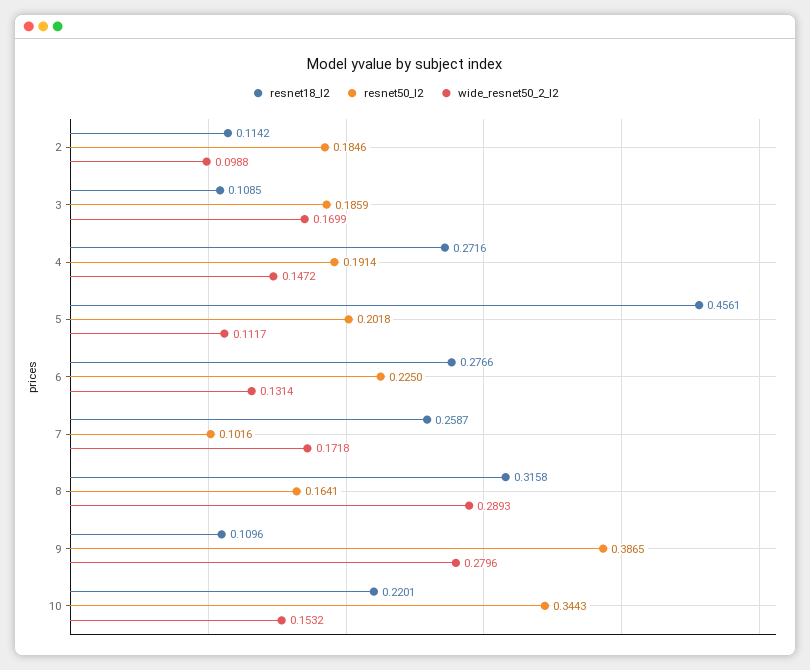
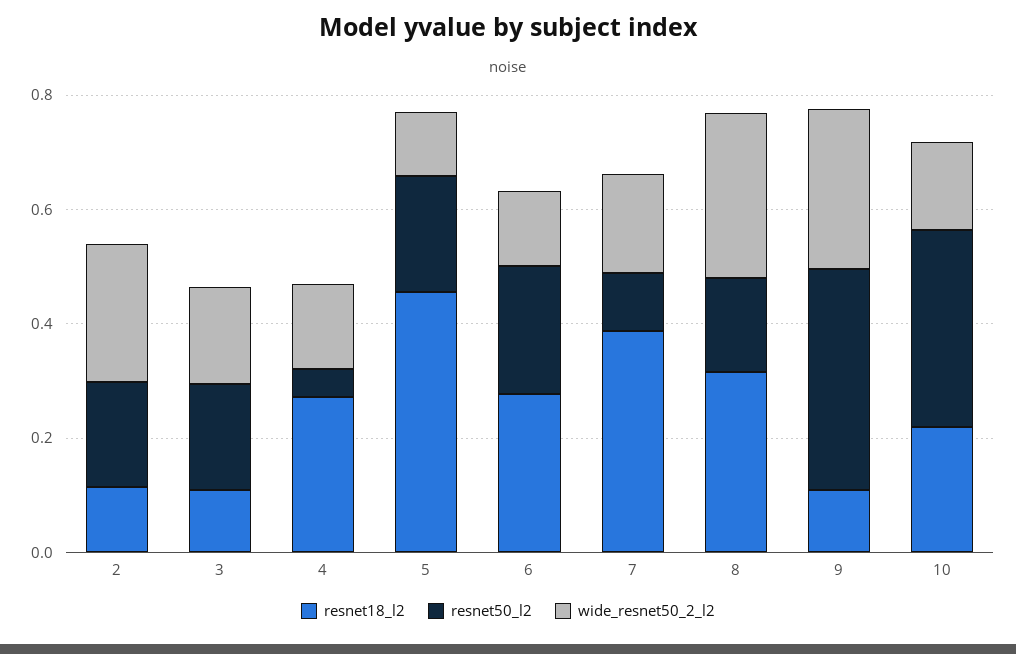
  {
    "resnet18_l2": {
      "2": 0.1142,
      "3": 0.1085,
      "4": 0.2716,
      "5": 0.4561,
      "6": 0.2766,
-     "7": 0.2587,
+     "7": 0.4,
      "8": 0.3158,
      "9": 0.1096,
      "10": 0.2201
    },
    "resnet50_l2": {
      "2": 0.1846,
      "3": 0.1859,
-     "4": 0.1914,
+     "4": 0.05,
      "5": 0.2018,
      "6": 0.225,
      "7": 0.1016,
      "8": 0.1641,
      "9": 0.3865,
      "10": 0.3443
    },
    "wide_resnet50_2_l2": {
-     "2": 0.0988,
+     "2": 0.25,
      "3": 0.1699,
      "4": 0.1472,
      "5": 0.1117,
      "6": 0.1314,
      "7": 0.1718,
      "8": 0.2893,
      "9": 0.2796,
      "10": 0.1532
    }
  }

